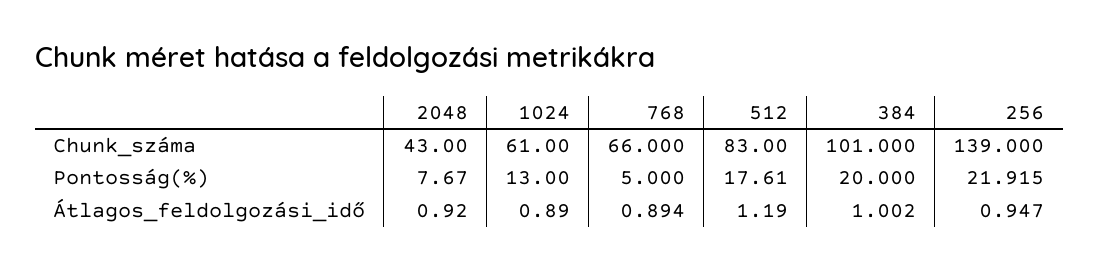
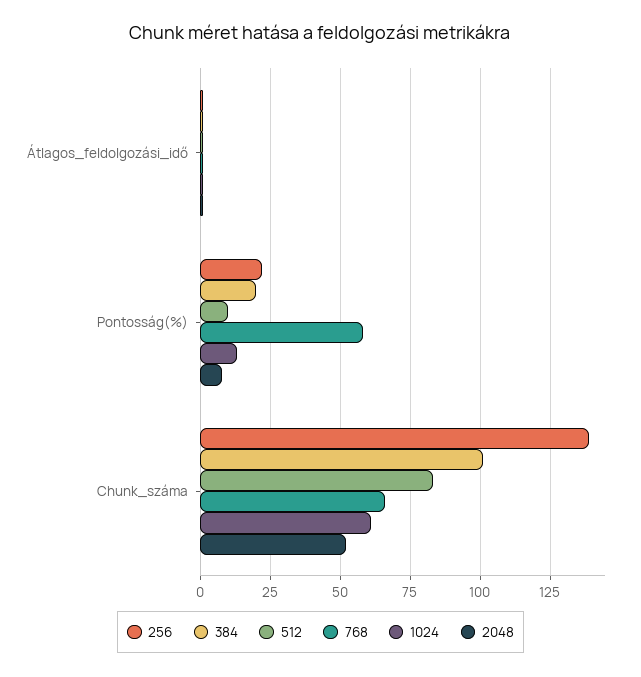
  {
    "2048": {
-     "Chunk_száma": 43,
+     "Chunk_száma": 52.5,
      "Pontosság(%)": 7.67,
      "Átlagos_feldolgozási_idő": 0.92
    },
    "1024": {
      "Chunk_száma": 61,
      "Pontosság(%)": 13,
      "Átlagos_feldolgozási_idő": 0.89
    },
    "768": {
      "Chunk_száma": 66,
-     "Pontosság(%)": 5,
+     "Pontosság(%)": 57.5,
      "Átlagos_feldolgozási_idő": 0.894
    },
    "512": {
      "Chunk_száma": 83,
-     "Pontosság(%)": 17.61,
+     "Pontosság(%)": 10,
      "Átlagos_feldolgozási_idő": 1.19
    },
    "384": {
      "Chunk_száma": 101,
      "Pontosság(%)": 20,
      "Átlagos_feldolgozási_idő": 1.002
    },
    "256": {
      "Chunk_száma": 139,
      "Pontosság(%)": 21.915,
      "Átlagos_feldolgozási_idő": 0.947
    }
  }

